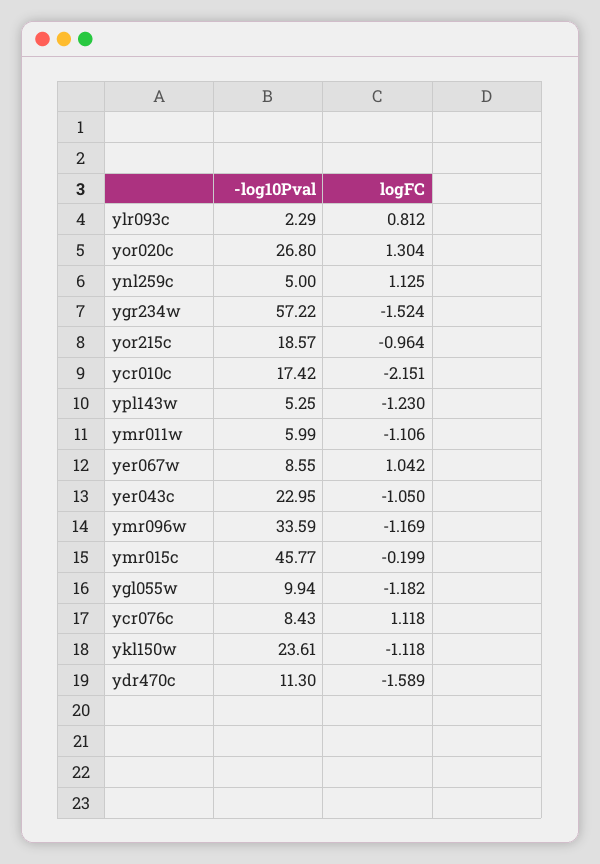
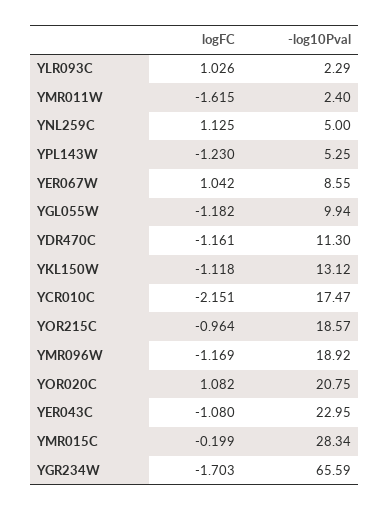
  {
    "-log10Pval": {
      "ylr093c": 2.29,
-     "yor020c": 26.8,
+     "yor020c": 20.75,
      "ynl259c": 5,
-     "ygr234w": 57.22,
+     "ygr234w": 65.59,
      "yor215c": 18.57,
-     "ycr010c": 17.42,
+     "ycr010c": 17.47,
      "ypl143w": 5.25,
-     "ymr011w": 5.99,
+     "ymr011w": 2.4,
      "yer067w": 8.55,
      "yer043c": 22.95,
-     "ymr096w": 33.59,
+     "ymr096w": 18.92,
-     "ymr015c": 45.77,
+     "ymr015c": 28.34,
      "ygl055w": 9.94,
-     "ycr076c": 8.43,
-     "ykl150w": 23.61,
+     "ykl150w": 13.12,
      "ydr470c": 11.3
    },
    "logFC": {
-     "ylr093c": 0.812,
+     "ylr093c": 1.026,
-     "yor020c": 1.304,
+     "yor020c": 1.082,
      "ynl259c": 1.125,
-     "ygr234w": -1.524,
+     "ygr234w": -1.703,
      "yor215c": -0.964,
      "ycr010c": -2.151,
      "ypl143w": -1.23,
-     "ymr011w": -1.106,
+     "ymr011w": -1.615,
      "yer067w": 1.042,
-     "yer043c": -1.05,
+     "yer043c": -1.08,
      "ymr096w": -1.169,
      "ymr015c": -0.199,
      "ygl055w": -1.182,
-     "ycr076c": 1.118,
      "ykl150w": -1.118,
-     "ydr470c": -1.589
+     "ydr470c": -1.161
    }
  }

